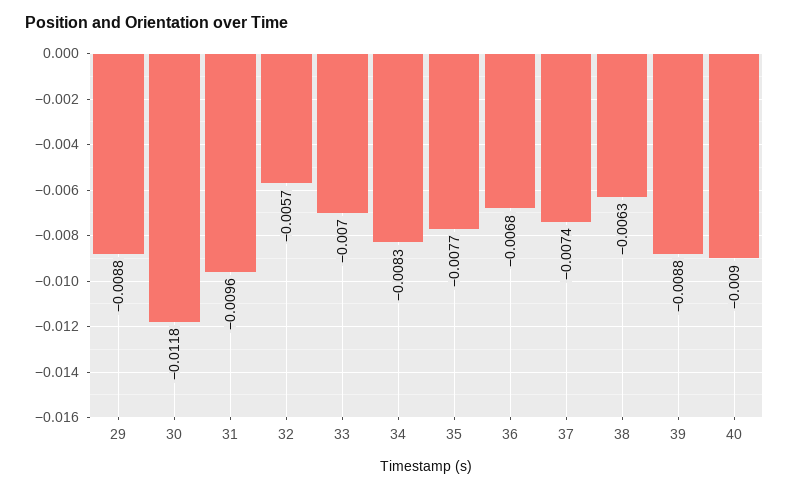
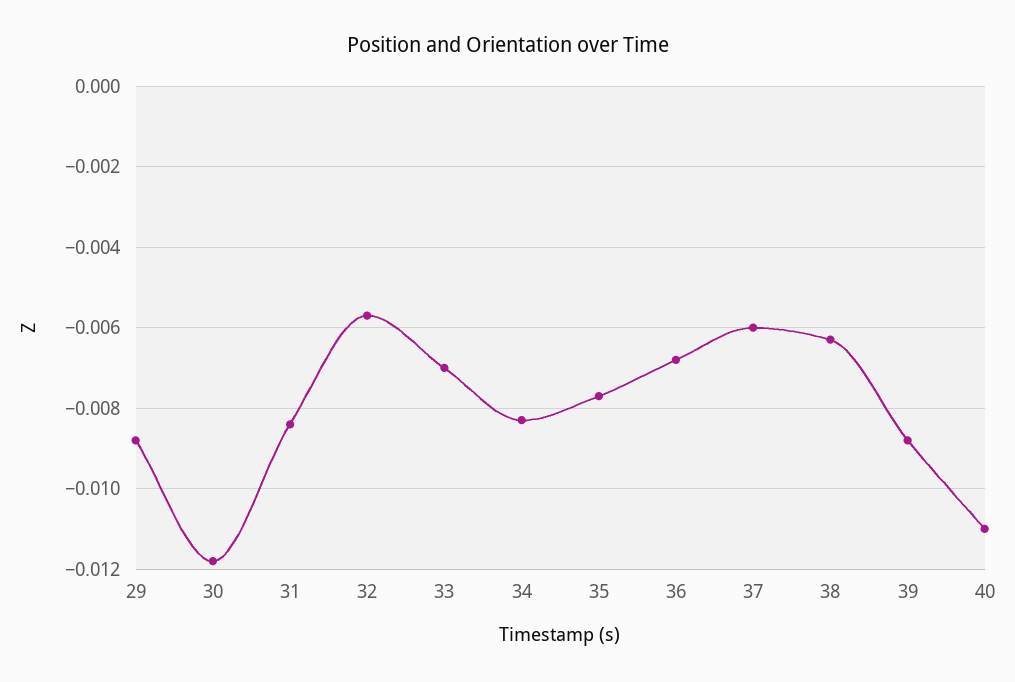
  {
    "29": -0.0088,
    "30": -0.0118,
-   "31": -0.0096,
+   "31": -0.0085,
    "32": -0.0057,
    "33": -0.007,
    "34": -0.0083,
    "35": -0.0077,
    "36": -0.0068,
-   "37": -0.0074,
+   "37": -0.006,
    "38": -0.0063,
    "39": -0.0088,
-   "40": -0.009
+   "40": -0.011
  }

